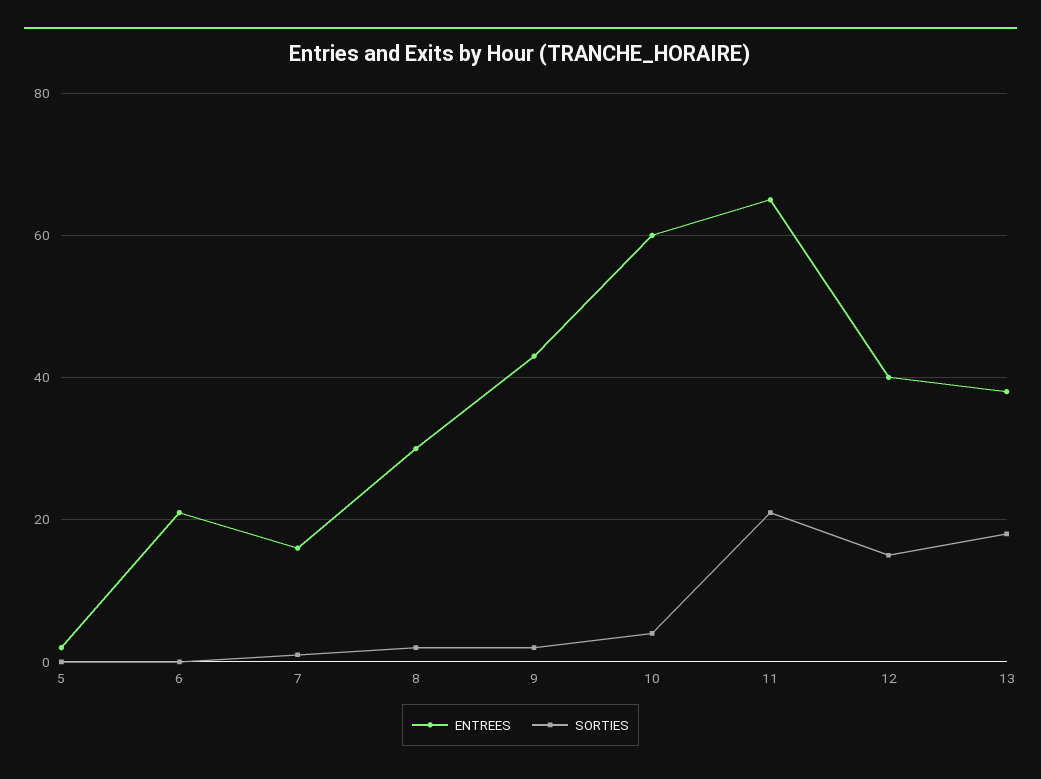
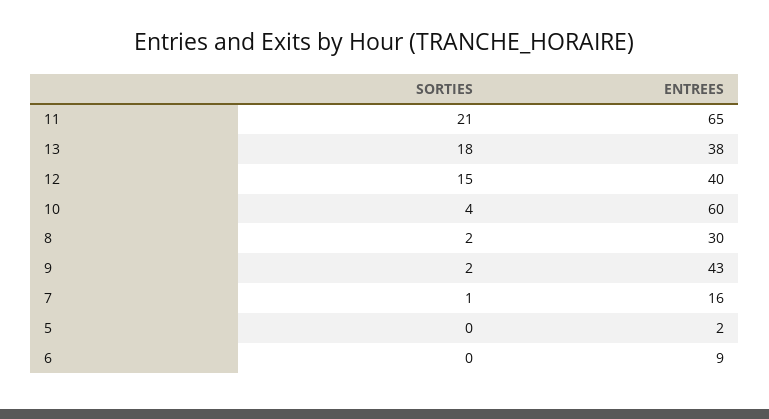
  {
    "ENTREES": {
      "5": 2,
-     "6": 20,
+     "6": 9,
      "7": 16,
      "8": 30,
      "9": 43,
      "10": 60,
      "11": 65,
      "12": 40,
      "13": 38
    },
    "SORTIES": {
      "5": 0,
      "6": 0,
      "7": 1,
      "8": 2,
      "9": 2,
      "10": 4,
      "11": 21,
      "12": 15,
      "13": 18
    }
  }

